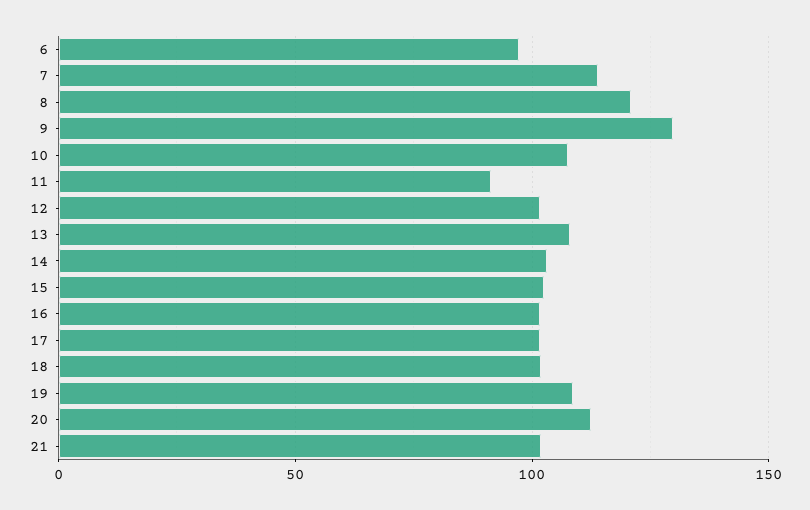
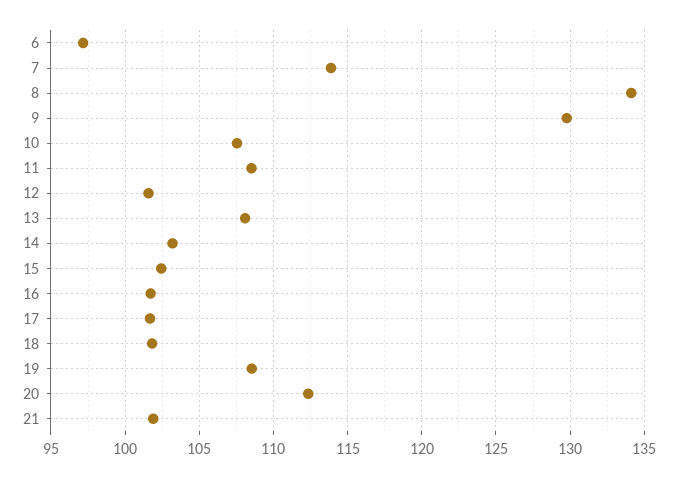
  {
    "6": 97,
    "7": 114,
-   "8": 120,
+   "8": 134,
    "9": 130,
    "10": 107.5,
-   "11": 90,
+   "11": 108.5,
    "12": 101.5,
    "13": 108,
    "14": 103,
    "15": 102.5,
    "16": 101.5,
    "17": 101.5,
    "18": 102,
    "19": 108.5,
    "20": 112.5,
    "21": 102
  }

